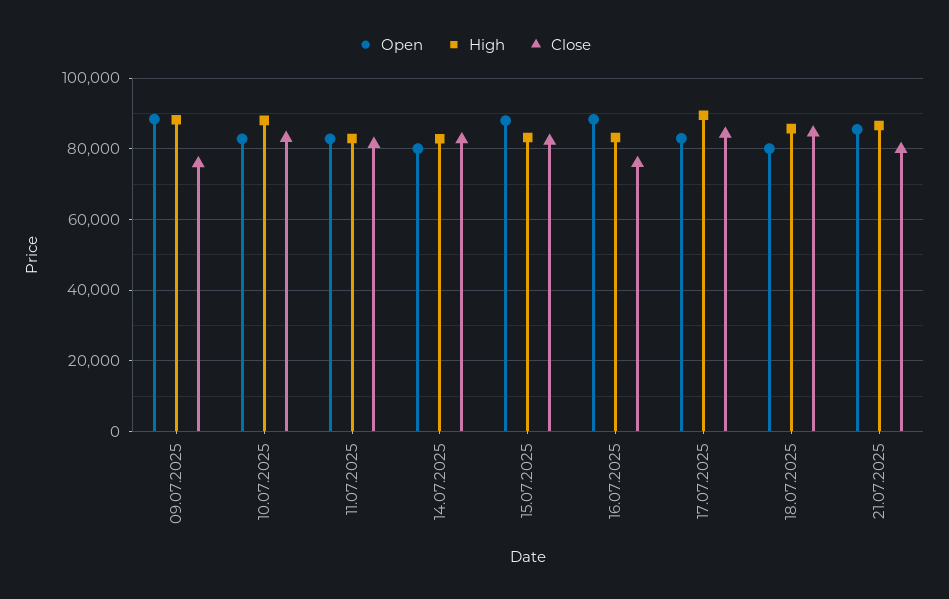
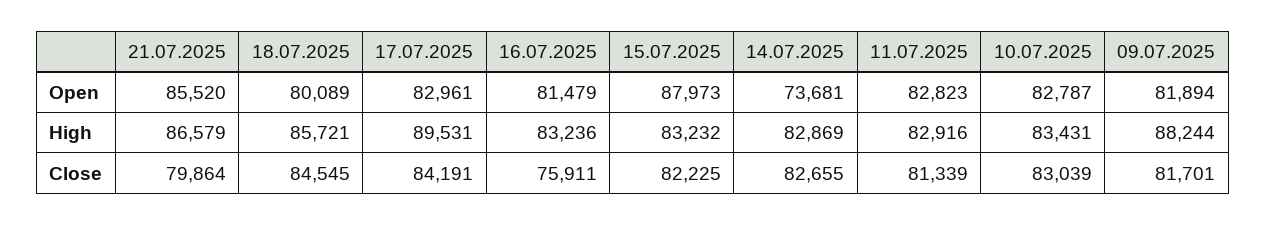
  {
    "Open": {
-     "09.07.2025": 88000,
+     "09.07.2025": 81894,
      "10.07.2025": 82787,
      "11.07.2025": 82823,
-     "14.07.2025": 80000,
+     "14.07.2025": 73681,
      "15.07.2025": 87973,
-     "16.07.2025": 88000,
+     "16.07.2025": 81479,
      "17.07.2025": 82961,
      "18.07.2025": 80089,
      "21.07.2025": 85520
    },
    "High": {
      "09.07.2025": 88244,
-     "10.07.2025": 88000,
+     "10.07.2025": 83431,
      "11.07.2025": 82916,
      "14.07.2025": 82869,
      "15.07.2025": 83232,
      "16.07.2025": 83236,
      "17.07.2025": 89531,
      "18.07.2025": 85721,
      "21.07.2025": 86579
    },
    "Close": {
-     "09.07.2025": 76000,
+     "09.07.2025": 81701,
      "10.07.2025": 83039,
      "11.07.2025": 81339,
      "14.07.2025": 82655,
      "15.07.2025": 82225,
      "16.07.2025": 75911,
      "17.07.2025": 84191,
      "18.07.2025": 84545,
      "21.07.2025": 79864
    }
  }

